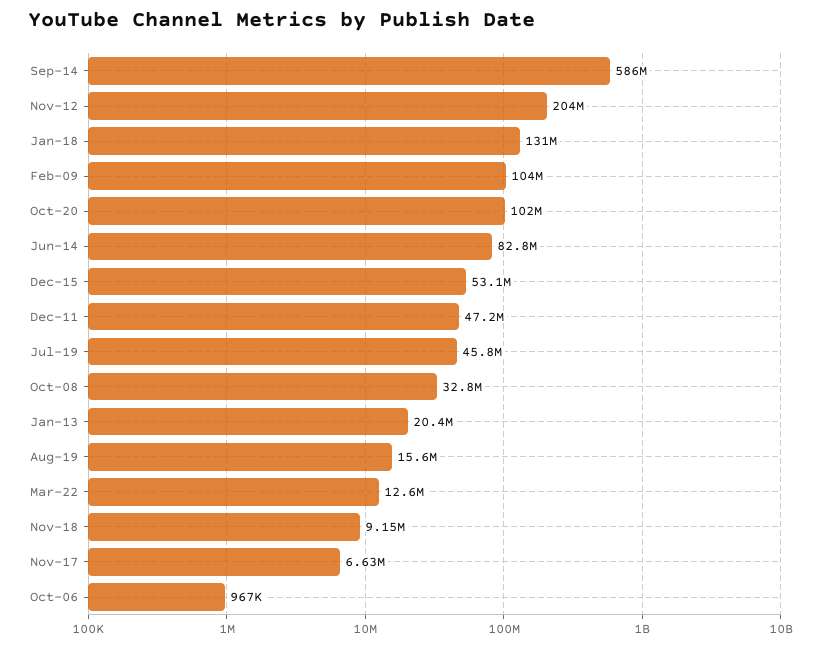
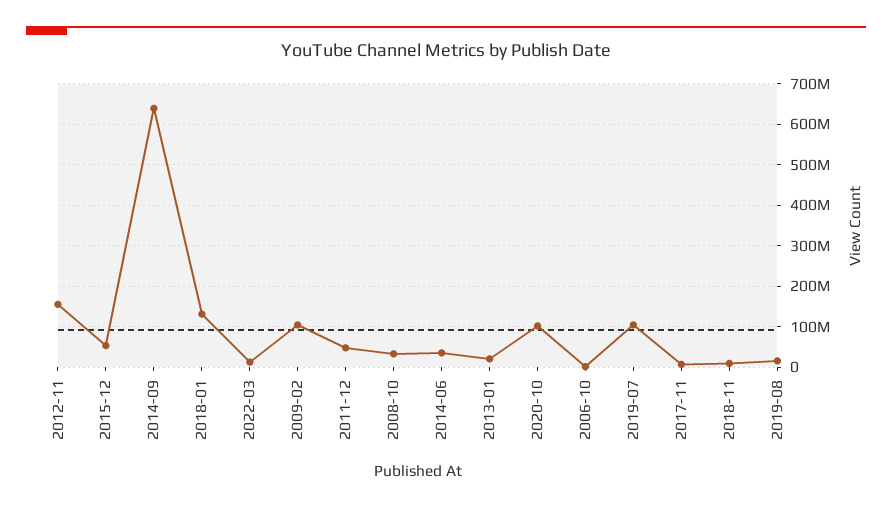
  {
-   "Sep-14": 586000000,
+   "Sep-14": 640000000,
-   "Nov-12": 204000000,
+   "Nov-12": 160000000,
    "Jan-18": 131000000,
    "Feb-09": 104000000,
    "Oct-20": 102000000,
-   "Jun-14": 82800000,
+   "Jun-14": 40000000,
    "Dec-15": 53100000,
    "Dec-11": 47200000,
-   "Jul-19": 45800000,
+   "Jul-19": 100000000,
    "Oct-08": 32800000,
    "Jan-13": 20400000,
    "Aug-19": 15600000,
    "Mar-22": 12600000,
    "Nov-18": 9150000,
    "Nov-17": 6630000,
    "Oct-06": 967000
  }

